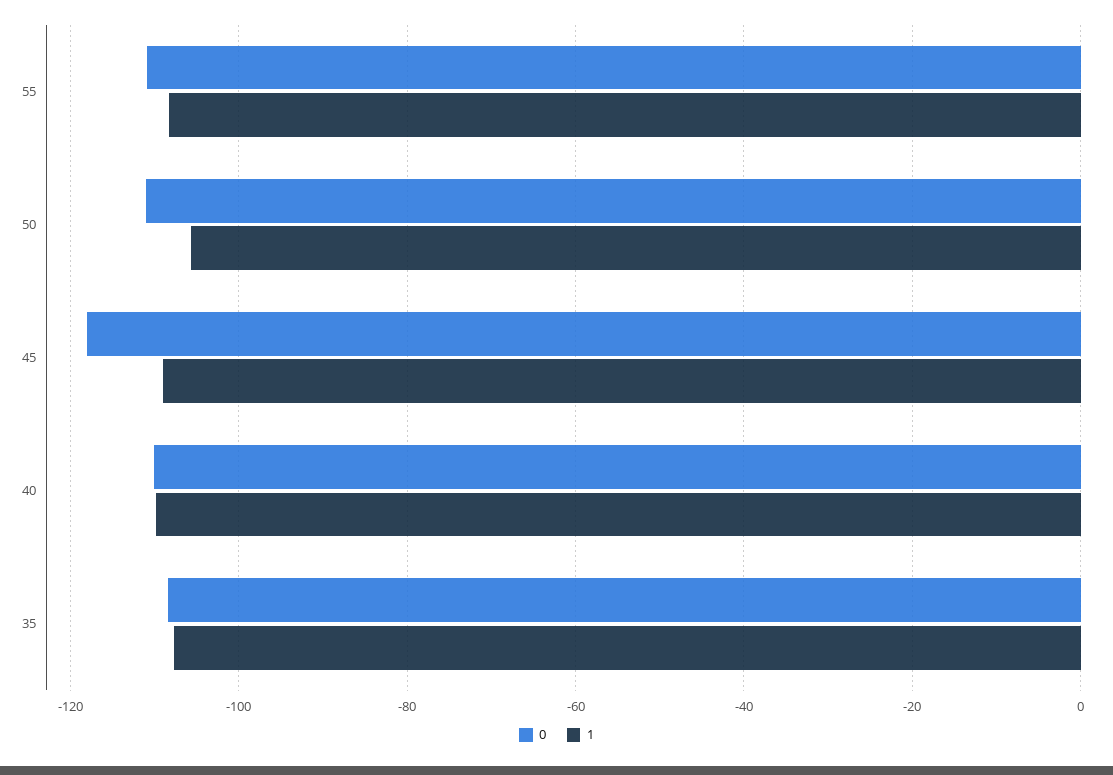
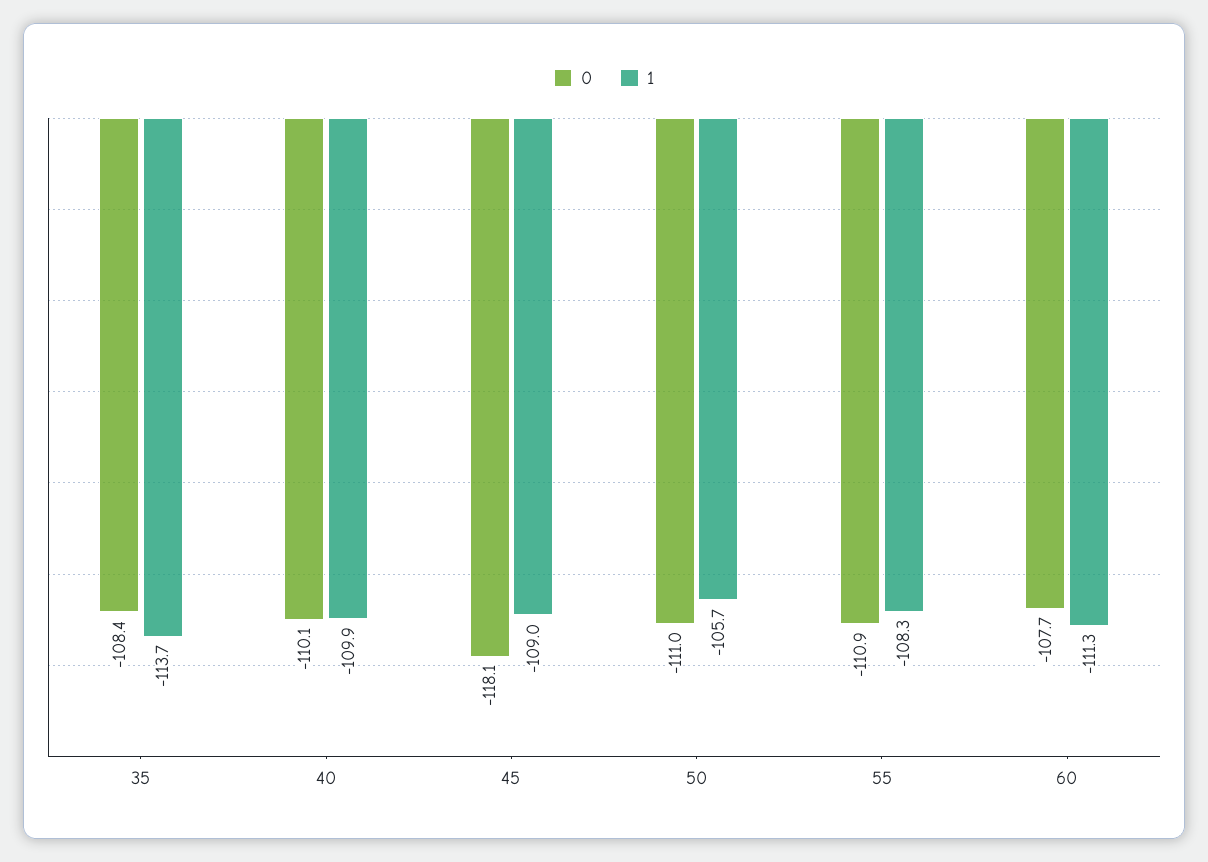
  {
    "0": {
      "55": -110.9,
      "50": -111,
      "45": -118.1,
      "40": -110.1,
-     "35": -108.4
+     "35": -108.4,
+     "60": -107.7
    },
    "1": {
      "55": -108.3,
      "50": -105.7,
      "45": -109,
      "40": -109.9,
-     "35": -108
+     "35": -113.7,
+     "60": -111.3
    }
  }

